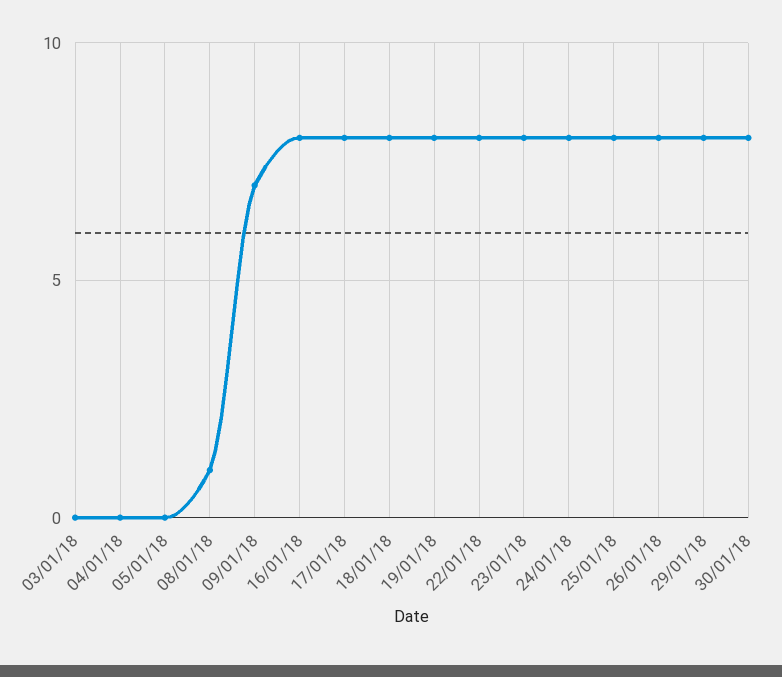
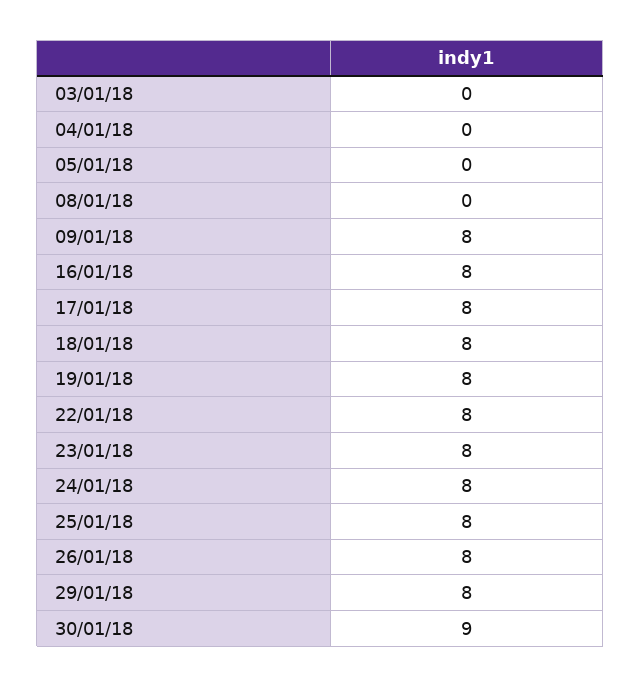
  {
    "03/01/18": 0,
    "04/01/18": 0,
    "05/01/18": 0,
-   "08/01/18": 1,
+   "08/01/18": 0,
-   "09/01/18": 7,
+   "09/01/18": 8,
    "16/01/18": 8,
    "17/01/18": 8,
    "18/01/18": 8,
    "19/01/18": 8,
    "22/01/18": 8,
    "23/01/18": 8,
    "24/01/18": 8,
    "25/01/18": 8,
    "26/01/18": 8,
    "29/01/18": 8,
-   "30/01/18": 8
+   "30/01/18": 9
  }

